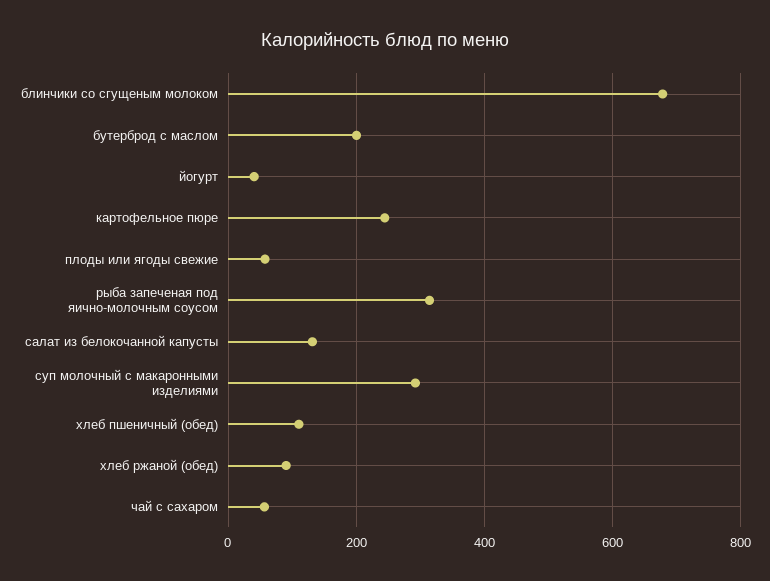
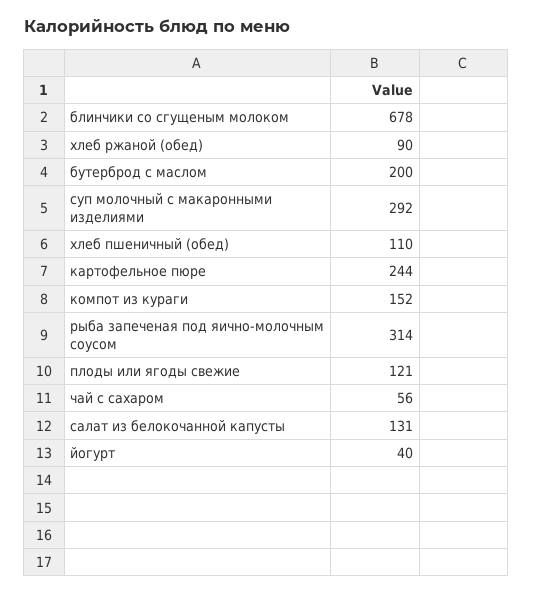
  {
    "блинчики со сгущеным молоком": 678,
    "бутерброд с маслом": 200,
    "йогурт": 40,
    "картофельное пюре": 244,
-   "плоды или ягоды свежие": 60,
+   "плоды или ягоды свежие": 121,
    "рыба запеченая под яично-молочным соусом": 314,
    "салат из белокочанной капусты": 131,
    "суп молочный с макаронными изделиями": 292,
    "хлеб пшеничный (обед)": 110,
    "хлеб ржаной (обед)": 90,
-   "чай с сахаром": 56
+   "чай с сахаром": 56,
+   "компот из кураги": 152
  }

